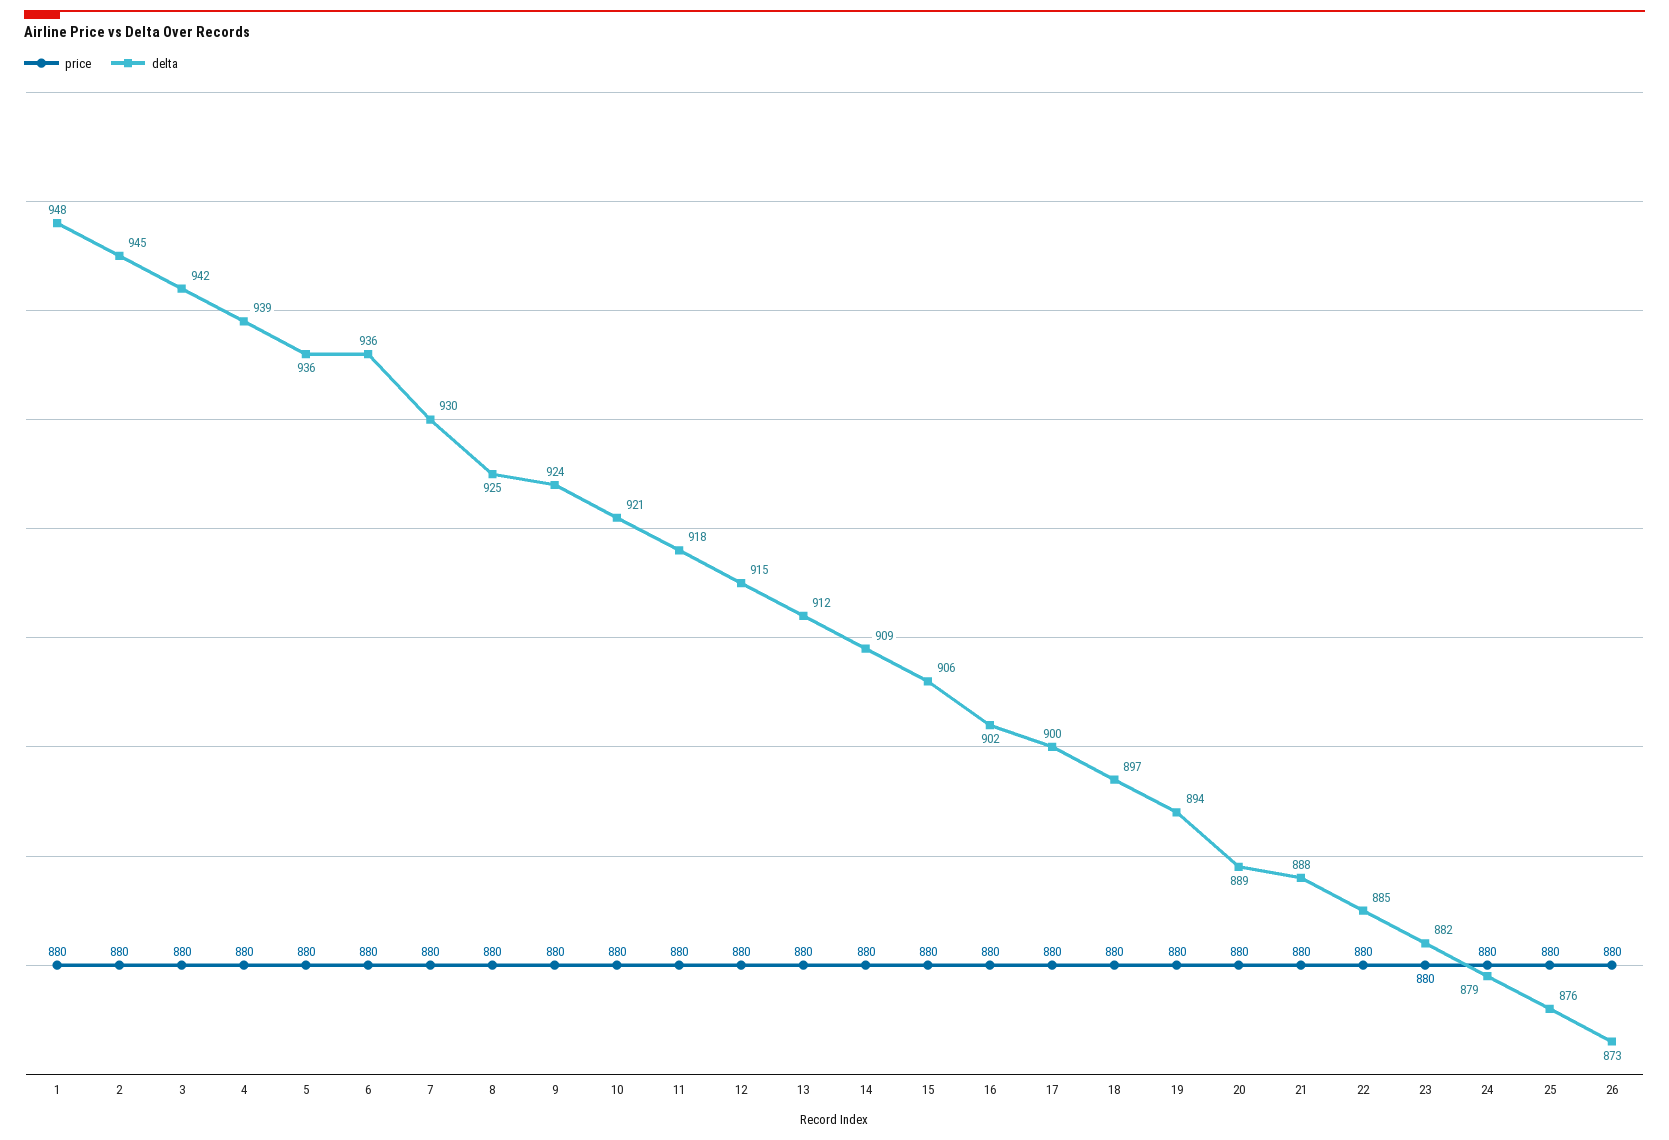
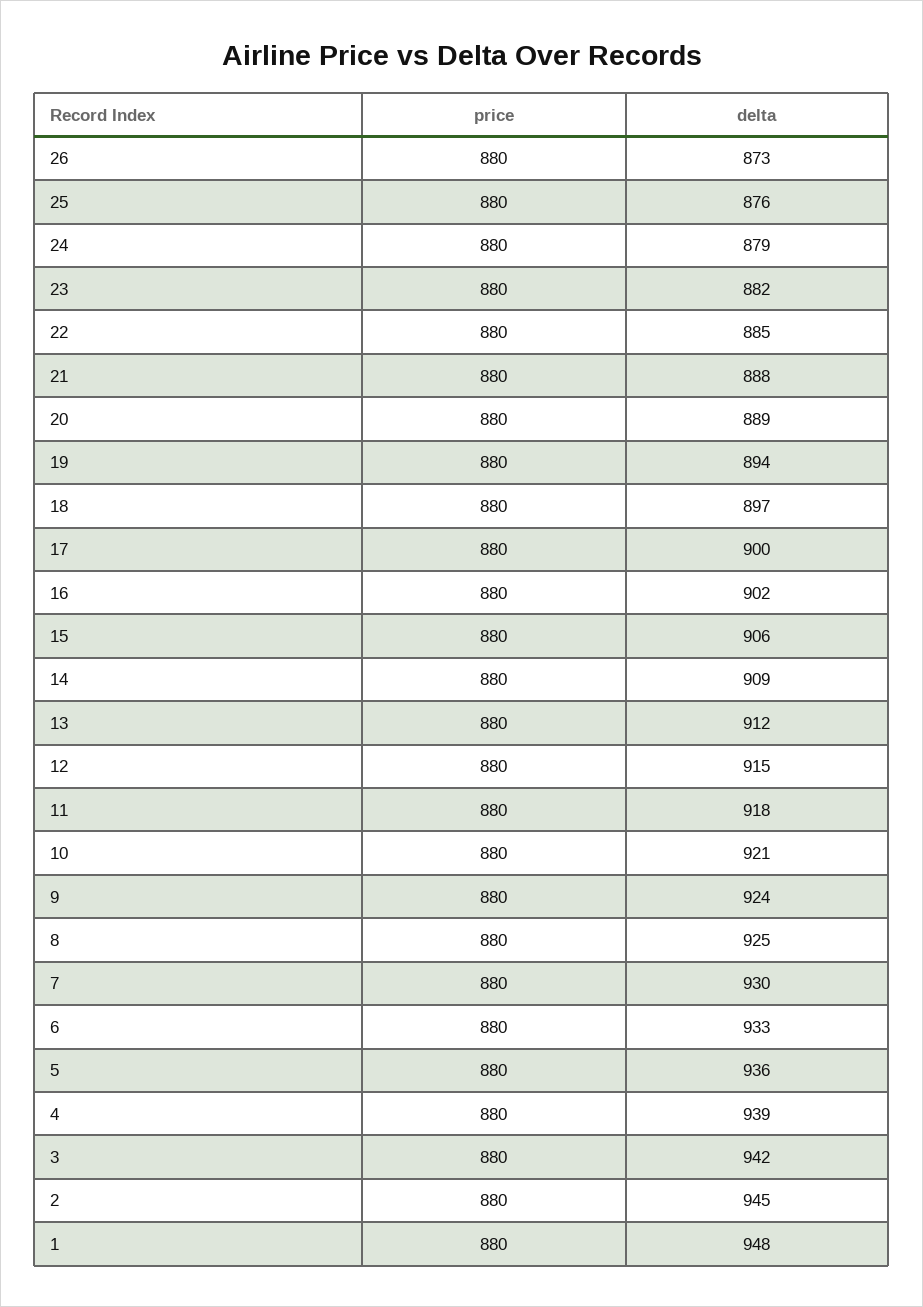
  {
    "price": {
      "1": 880,
      "2": 880,
      "3": 880,
      "4": 880,
      "5": 880,
      "6": 880,
      "7": 880,
      "8": 880,
      "9": 880,
      "10": 880,
      "11": 880,
      "12": 880,
      "13": 880,
      "14": 880,
      "15": 880,
      "16": 880,
      "17": 880,
      "18": 880,
      "19": 880,
      "20": 880,
      "21": 880,
      "22": 880,
      "23": 880,
      "24": 880,
      "25": 880,
      "26": 880
    },
    "delta": {
      "1": 948,
      "2": 945,
      "3": 942,
      "4": 939,
      "5": 936,
-     "6": 936,
+     "6": 933,
      "7": 930,
      "8": 925,
      "9": 924,
      "10": 921,
      "11": 918,
      "12": 915,
      "13": 912,
      "14": 909,
      "15": 906,
      "16": 902,
      "17": 900,
      "18": 897,
      "19": 894,
      "20": 889,
      "21": 888,
      "22": 885,
      "23": 882,
      "24": 879,
      "25": 876,
      "26": 873
    }
  }

